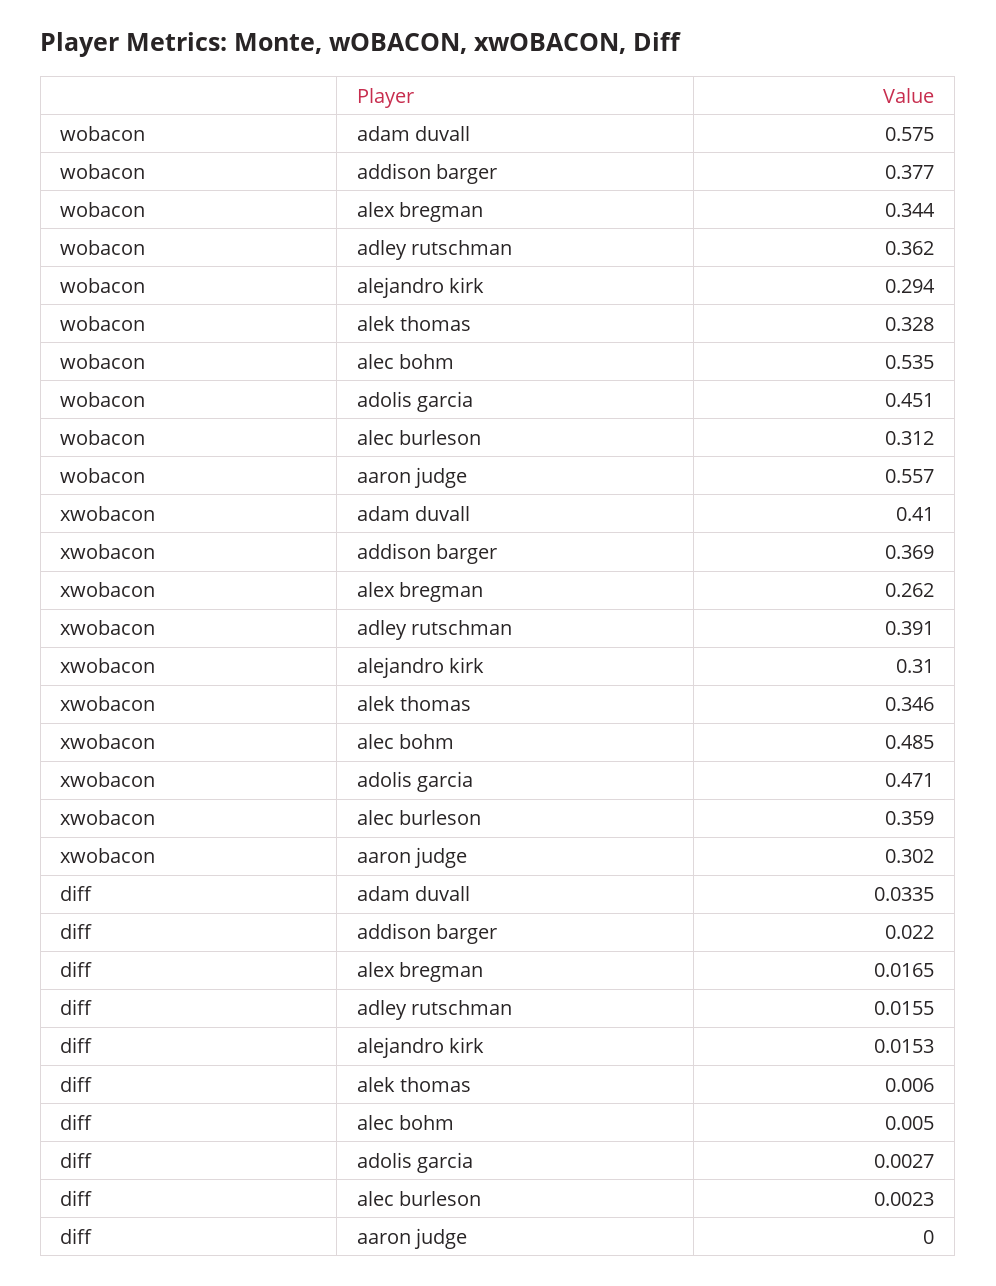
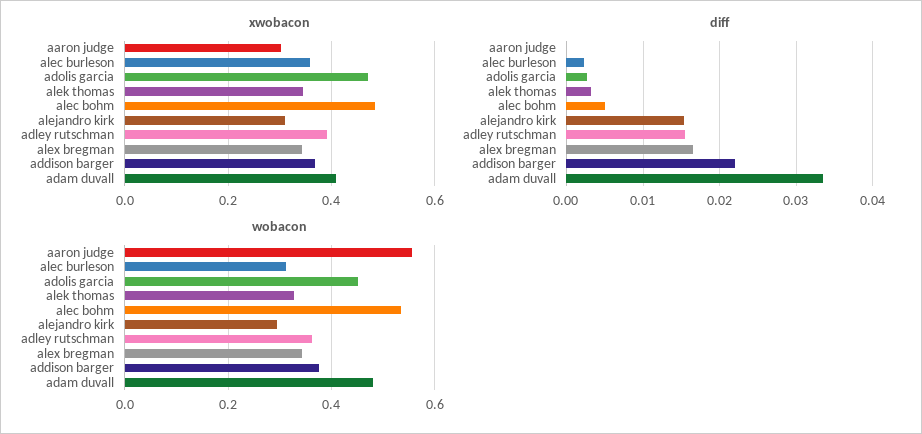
  {
    "wobacon": {
-     "adam duvall": 0.575,
+     "adam duvall": 0.48,
      "addison barger": 0.377,
      "alex bregman": 0.344,
      "adley rutschman": 0.362,
      "alejandro kirk": 0.294,
      "alek thomas": 0.328,
      "alec bohm": 0.535,
      "adolis garcia": 0.451,
      "alec burleson": 0.312,
      "aaron judge": 0.557
    },
    "xwobacon": {
      "adam duvall": 0.41,
      "addison barger": 0.369,
-     "alex bregman": 0.262,
+     "alex bregman": 0.34,
      "adley rutschman": 0.391,
      "alejandro kirk": 0.31,
      "alek thomas": 0.346,
      "alec bohm": 0.485,
      "adolis garcia": 0.471,
      "alec burleson": 0.359,
      "aaron judge": 0.302
    },
    "diff": {
      "adam duvall": 0.0335,
      "addison barger": 0.022,
      "alex bregman": 0.0165,
      "adley rutschman": 0.0155,
      "alejandro kirk": 0.0153,
-     "alek thomas": 0.006,
+     "alek thomas": 0.003,
      "alec bohm": 0.005,
      "adolis garcia": 0.0027,
      "alec burleson": 0.0023,
      "aaron judge": 0
    }
  }

